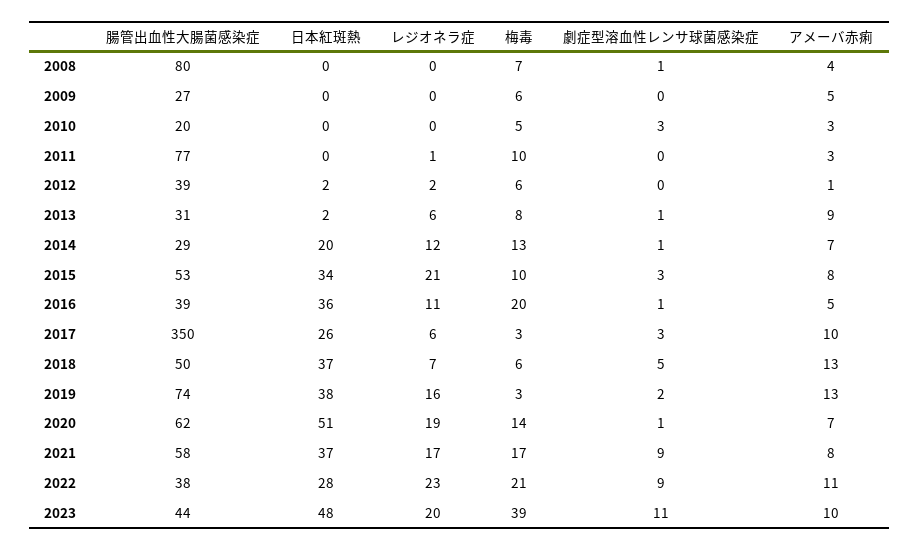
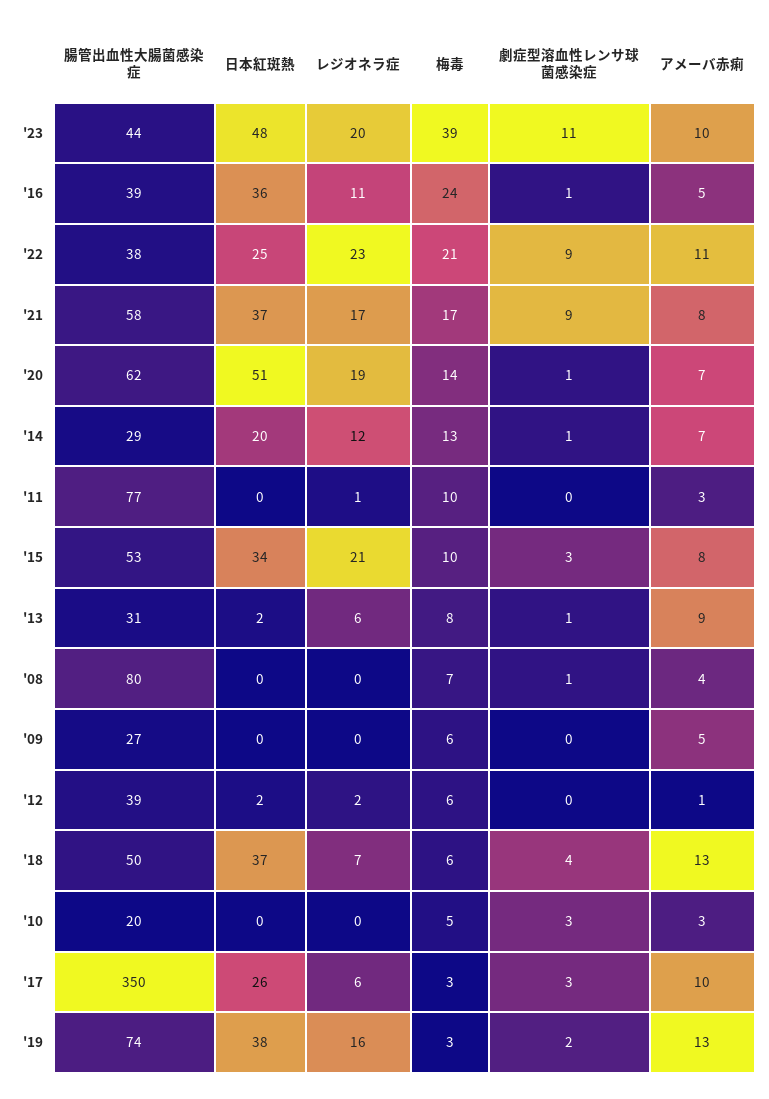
  {
    "腸管出血性大腸菌感染症": {
      "2008": 80,
      "2009": 27,
      "2010": 20,
      "2011": 77,
      "2012": 39,
      "2013": 31,
      "2014": 29,
      "2015": 53,
      "2016": 39,
      "2017": 350,
      "2018": 50,
      "2019": 74,
      "2020": 62,
      "2021": 58,
      "2022": 38,
      "2023": 44
    },
    "日本紅斑熱": {
      "2008": 0,
      "2009": 0,
      "2010": 0,
      "2011": 0,
      "2012": 2,
      "2013": 2,
      "2014": 20,
      "2015": 34,
      "2016": 36,
      "2017": 26,
      "2018": 37,
      "2019": 38,
      "2020": 51,
      "2021": 37,
-     "2022": 28,
+     "2022": 25,
      "2023": 48
    },
    "レジオネラ症": {
      "2008": 0,
      "2009": 0,
      "2010": 0,
      "2011": 1,
      "2012": 2,
      "2013": 6,
      "2014": 12,
      "2015": 21,
      "2016": 11,
      "2017": 6,
      "2018": 7,
      "2019": 16,
      "2020": 19,
      "2021": 17,
      "2022": 23,
      "2023": 20
    },
    "梅毒": {
      "2008": 7,
      "2009": 6,
      "2010": 5,
      "2011": 10,
      "2012": 6,
      "2013": 8,
      "2014": 13,
      "2015": 10,
-     "2016": 20,
+     "2016": 24,
      "2017": 3,
      "2018": 6,
      "2019": 3,
      "2020": 14,
      "2021": 17,
      "2022": 21,
      "2023": 39
    },
    "劇症型溶血性レンサ球菌感染症": {
      "2008": 1,
      "2009": 0,
      "2010": 3,
      "2011": 0,
      "2012": 0,
      "2013": 1,
      "2014": 1,
      "2015": 3,
      "2016": 1,
      "2017": 3,
-     "2018": 5,
+     "2018": 4,
      "2019": 2,
      "2020": 1,
      "2021": 9,
      "2022": 9,
      "2023": 11
    },
    "アメーバ赤痢": {
      "2008": 4,
      "2009": 5,
      "2010": 3,
      "2011": 3,
      "2012": 1,
      "2013": 9,
      "2014": 7,
      "2015": 8,
      "2016": 5,
      "2017": 10,
      "2018": 13,
      "2019": 13,
      "2020": 7,
      "2021": 8,
      "2022": 11,
      "2023": 10
    }
  }

